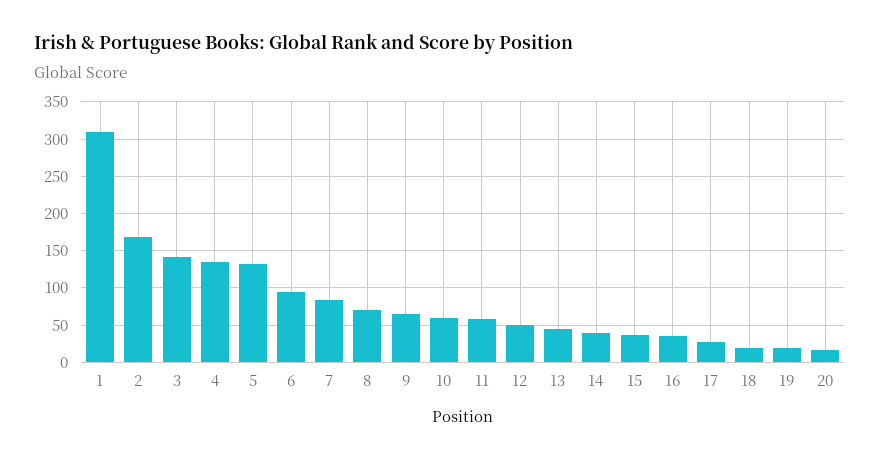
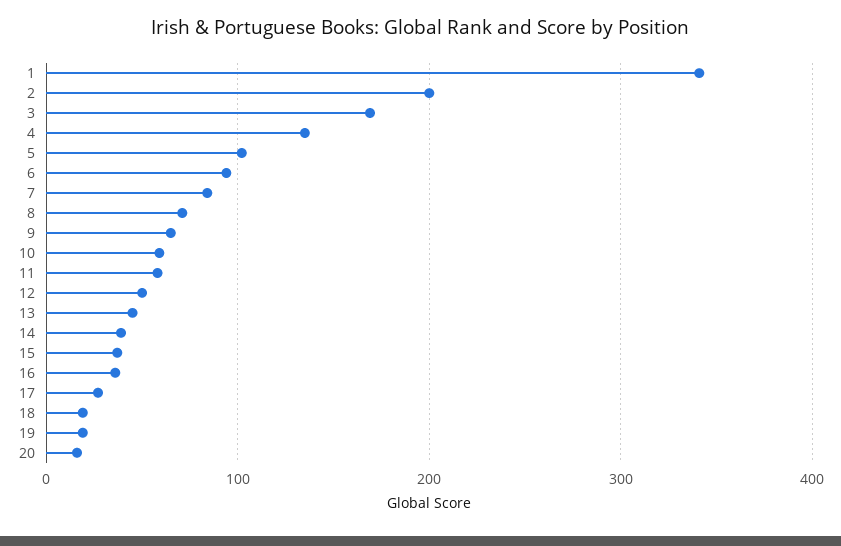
  {
-   "1": 310,
+   "1": 340,
-   "2": 170,
+   "2": 200,
-   "3": 140,
+   "3": 170,
    "4": 140,
-   "5": 130,
+   "5": 100,
    "6": 90,
    "7": 80,
    "8": 70,
    "9": 70,
    "10": 60,
    "11": 60,
    "12": 50,
    "13": 50,
    "14": 40,
    "15": 40,
    "16": 40,
    "17": 30,
    "18": 20,
    "19": 20,
    "20": 20
  }

